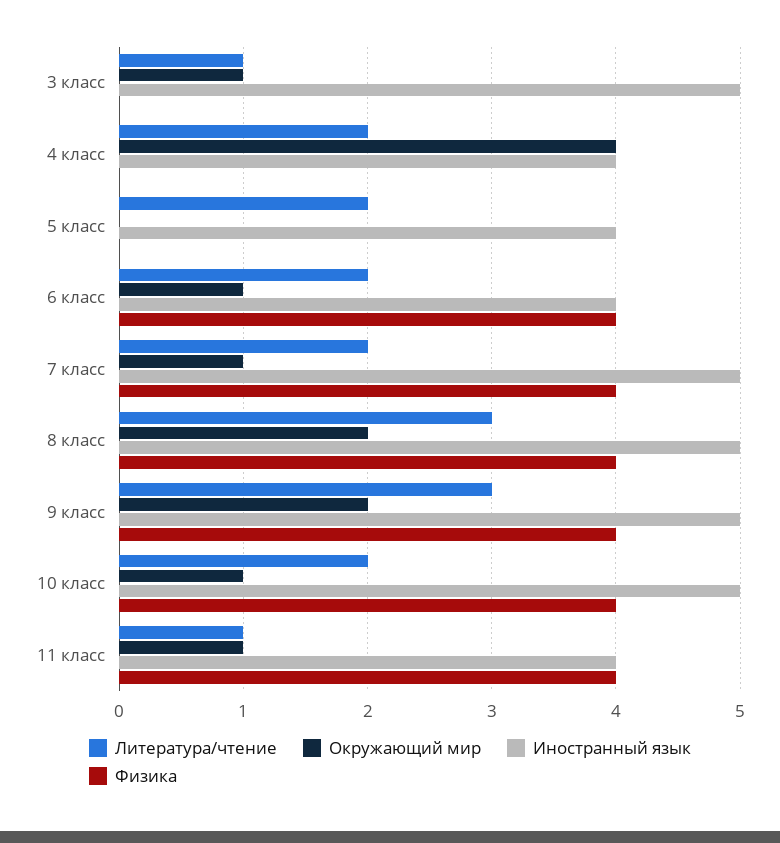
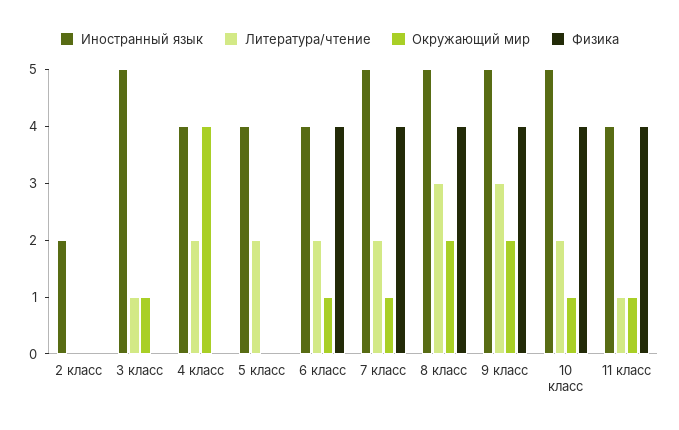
  {
    "Литература/чтение": {
      "3 класс": 1,
      "4 класс": 2,
      "5 класс": 2,
      "6 класс": 2,
      "7 класс": 2,
      "8 класс": 3,
      "9 класс": 3,
      "10 класс": 2,
-     "11 класс": 1
+     "11 класс": 1,
+     "2 класс": 0
    },
    "Окружающий мир": {
      "3 класс": 1,
      "4 класс": 4,
      "5 класс": 0,
      "6 класс": 1,
      "7 класс": 1,
      "8 класс": 2,
      "9 класс": 2,
      "10 класс": 1,
-     "11 класс": 1
+     "11 класс": 1,
+     "2 класс": 0
    },
    "Иностранный язык": {
      "3 класс": 5,
      "4 класс": 4,
      "5 класс": 4,
      "6 класс": 4,
      "7 класс": 5,
      "8 класс": 5,
      "9 класс": 5,
      "10 класс": 5,
-     "11 класс": 4
+     "11 класс": 4,
+     "2 класс": 2
    },
    "Физика": {
      "3 класс": 0,
      "4 класс": 0,
      "5 класс": 0,
      "6 класс": 4,
      "7 класс": 4,
      "8 класс": 4,
      "9 класс": 4,
      "10 класс": 4,
-     "11 класс": 4
+     "11 класс": 4,
+     "2 класс": 0
    }
  }

